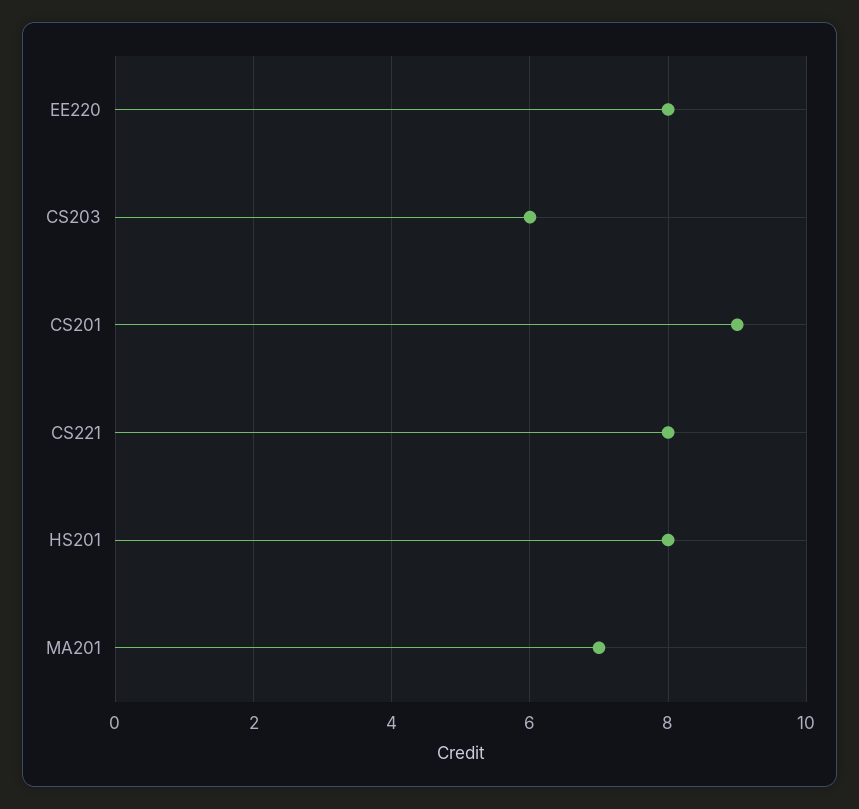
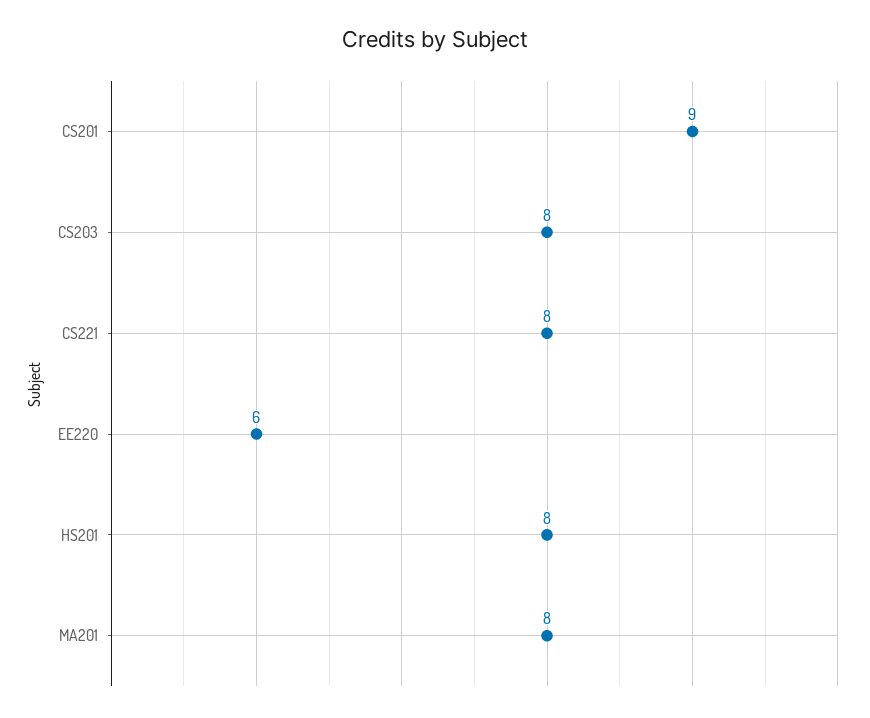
  {
-   "EE220": 8,
+   "EE220": 6,
-   "CS203": 6,
+   "CS203": 8,
    "CS201": 9,
    "CS221": 8,
    "HS201": 8,
-   "MA201": 7
+   "MA201": 8
  }

